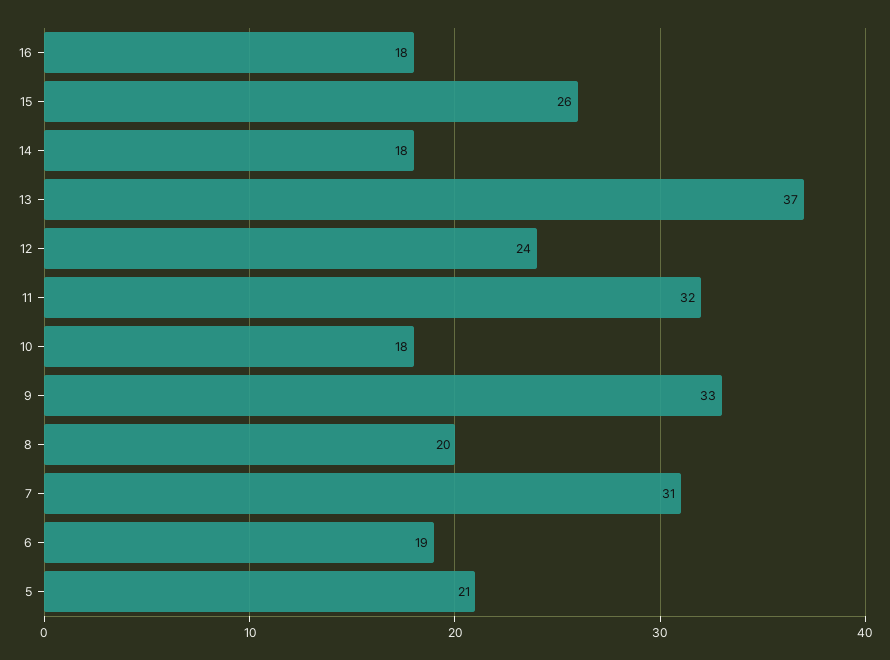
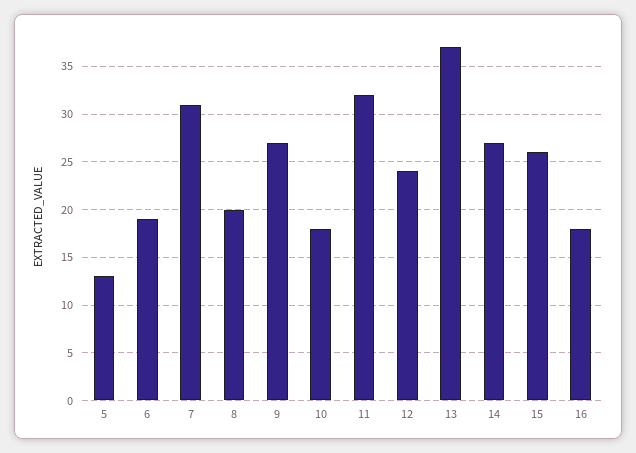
  {
    "16": 18,
    "15": 26,
-   "14": 18,
+   "14": 27,
    "13": 37,
    "12": 24,
    "11": 32,
    "10": 18,
-   "9": 33,
+   "9": 27,
    "8": 20,
    "7": 31,
    "6": 19,
-   "5": 21
+   "5": 13
  }

